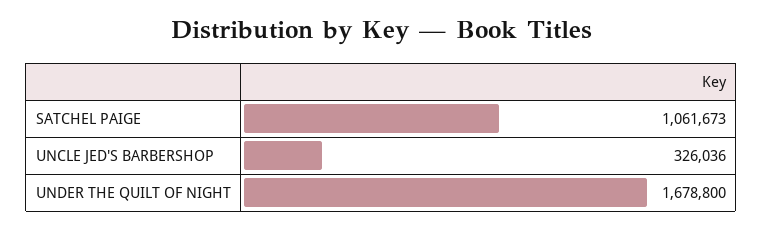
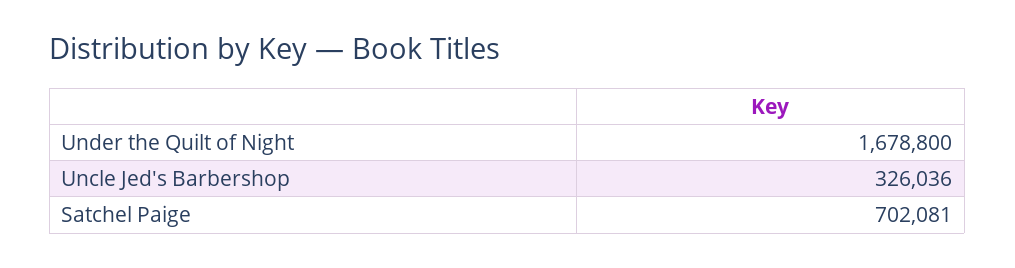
  {
-   "SATCHEL PAIGE": 1061673,
+   "SATCHEL PAIGE": 702081,
    "UNCLE JED'S BARBERSHOP": 326036,
    "UNDER THE QUILT OF NIGHT": 1678800
  }

